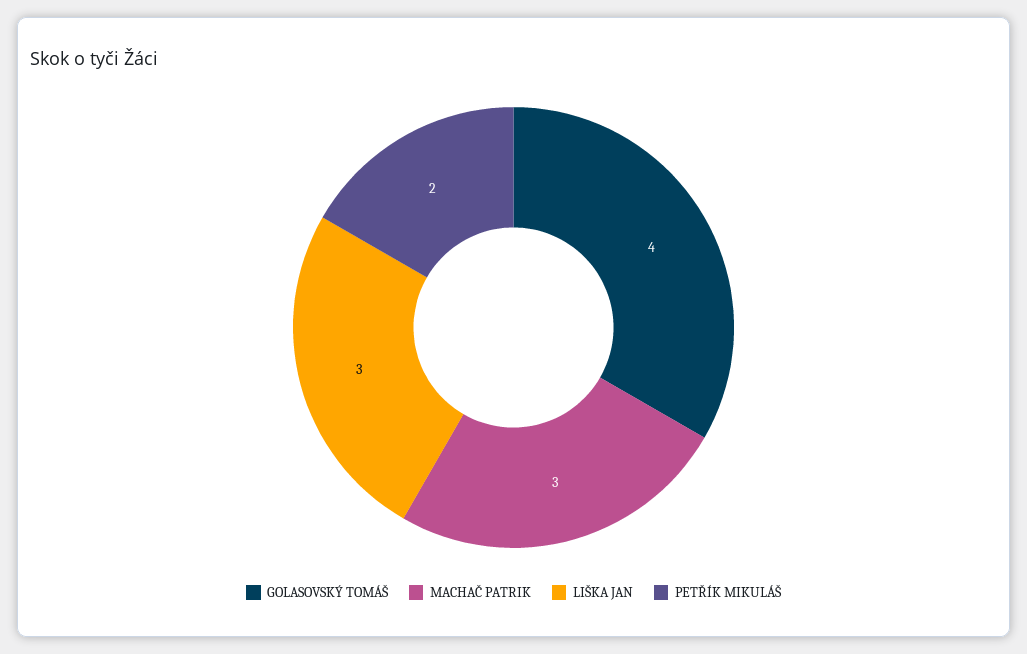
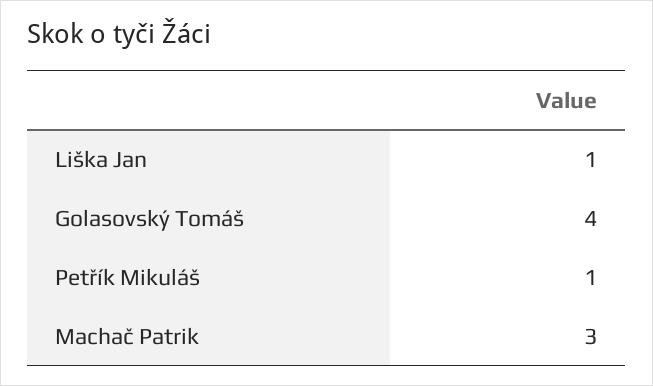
  {
    "GOLASOVSKÝ TOMÁŠ": 4,
    "MACHAČ PATRIK": 3,
-   "LIŠKA JAN": 3,
+   "LIŠKA JAN": 1,
-   "PETŘÍK MIKULÁŠ": 2
+   "PETŘÍK MIKULÁŠ": 1
  }

